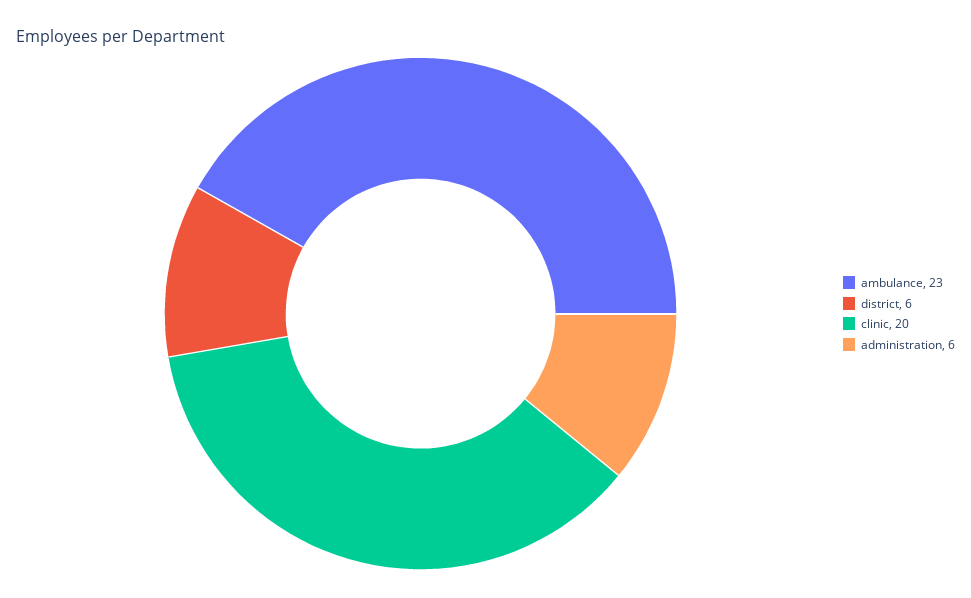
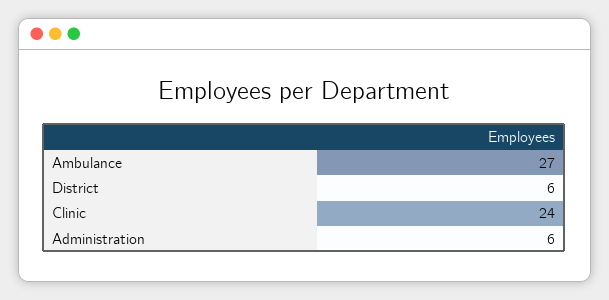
  {
-   "ambulance": 23,
+   "ambulance": 27,
    "district": 6,
-   "clinic": 20,
+   "clinic": 24,
    "administration": 6
  }

